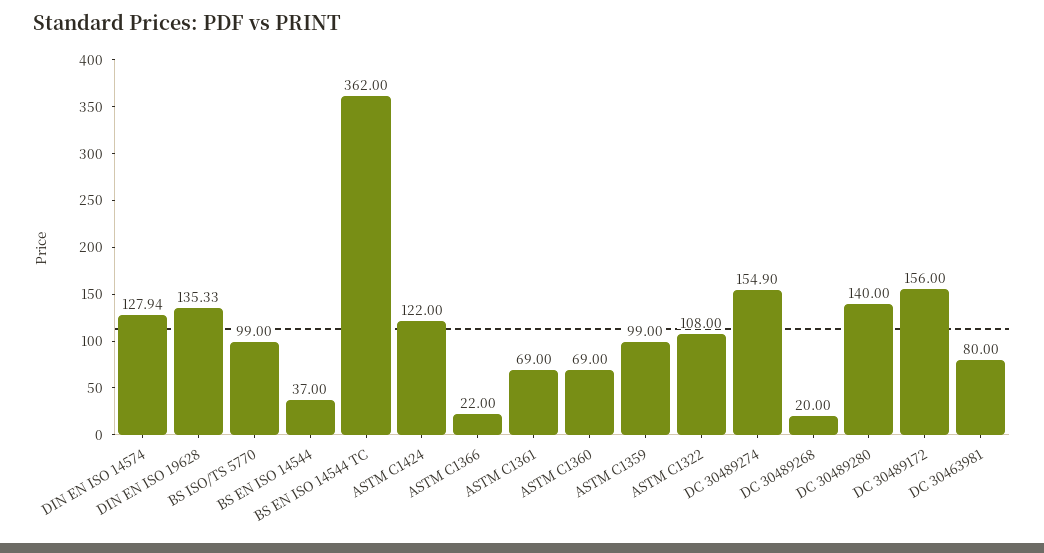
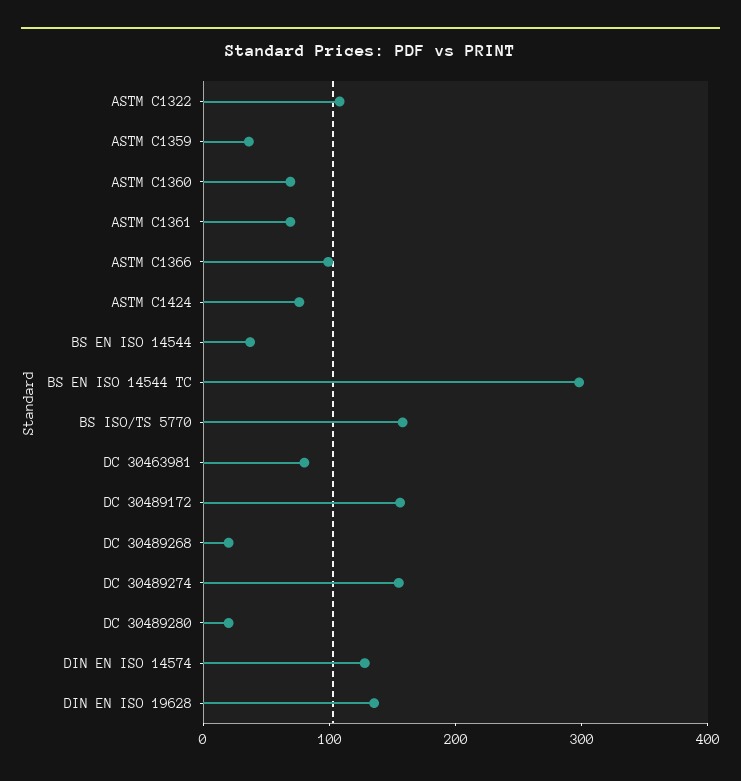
  {
    "DIN EN ISO 14574": 127.94,
    "DIN EN ISO 19628": 135.33,
-   "BS ISO/TS 5770": 99,
+   "BS ISO/TS 5770": 160,
    "BS EN ISO 14544": 37,
-   "BS EN ISO 14544 TC": 362,
+   "BS EN ISO 14544 TC": 300,
-   "ASTM C1424": 122,
+   "ASTM C1424": 80,
-   "ASTM C1366": 22,
+   "ASTM C1366": 100,
    "ASTM C1361": 69,
    "ASTM C1360": 69,
-   "ASTM C1359": 99,
+   "ASTM C1359": 40,
    "ASTM C1322": 108,
    "DC 30489274": 154.9,
    "DC 30489268": 20,
-   "DC 30489280": 140,
+   "DC 30489280": 20,
    "DC 30489172": 156,
    "DC 30463981": 80
  }

